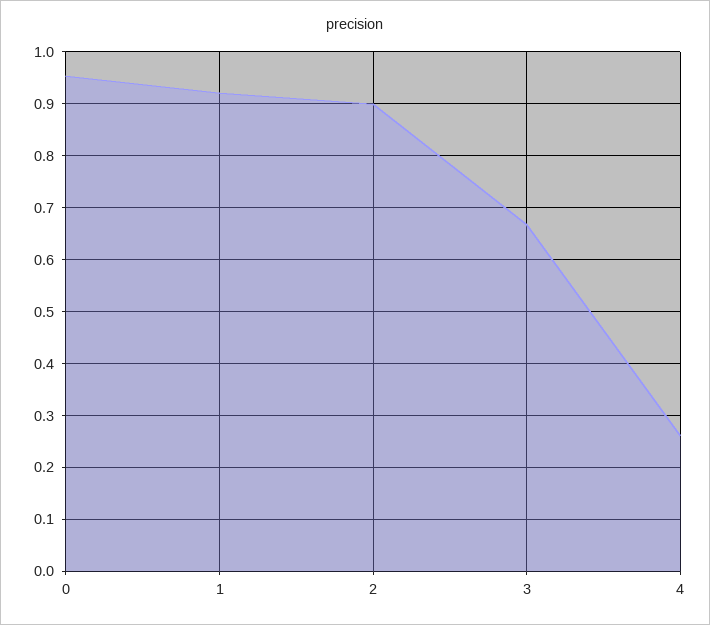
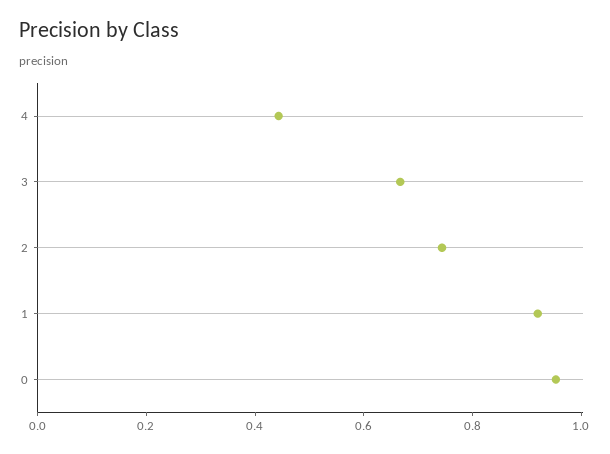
  {
    "0": 0.96,
    "1": 0.92,
-   "2": 0.9,
+   "2": 0.75,
    "3": 0.66,
-   "4": 0.26
+   "4": 0.45
  }

